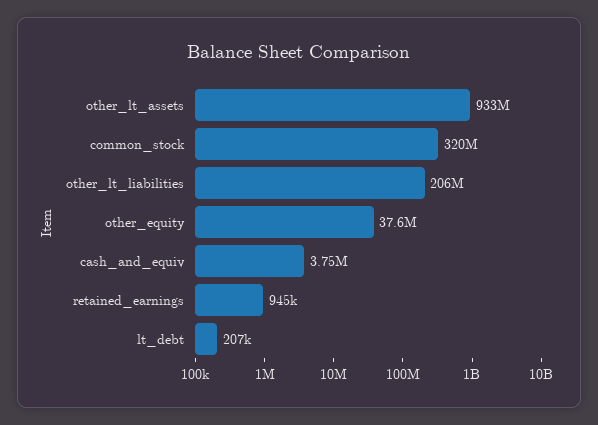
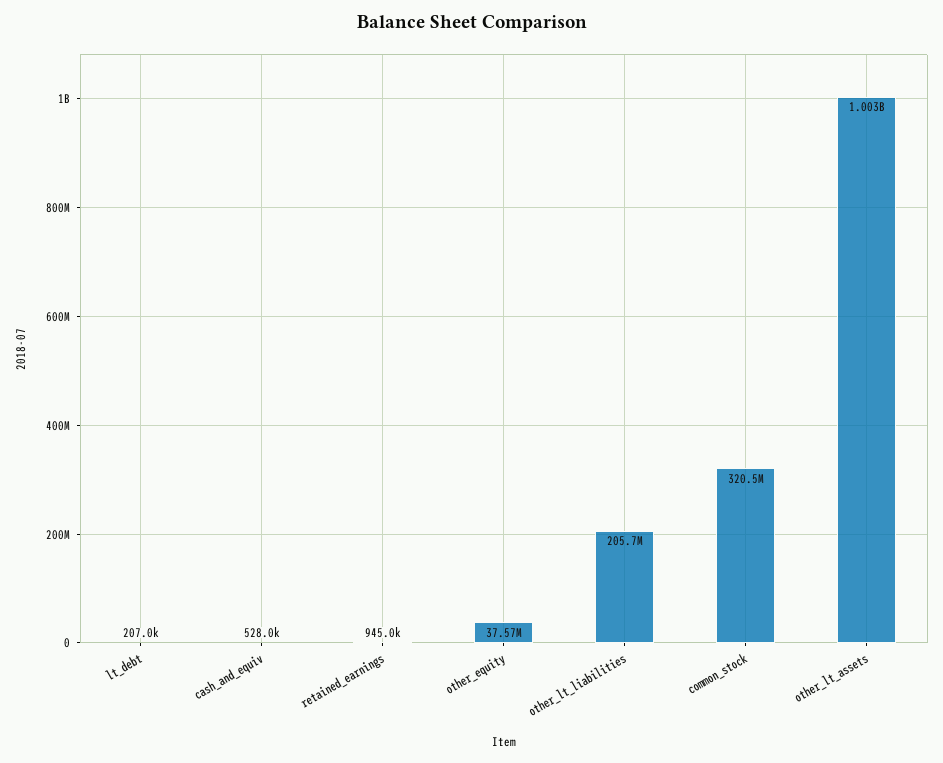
  {
-   "other_lt_assets": 933000000,
+   "other_lt_assets": 1003000000,
    "common_stock": 320500000,
    "other_lt_liabilities": 205700000,
    "other_equity": 37570000,
-   "cash_and_equiv": 3750000,
+   "cash_and_equiv": 528000,
    "retained_earnings": 945000,
    "lt_debt": 207000
  }

